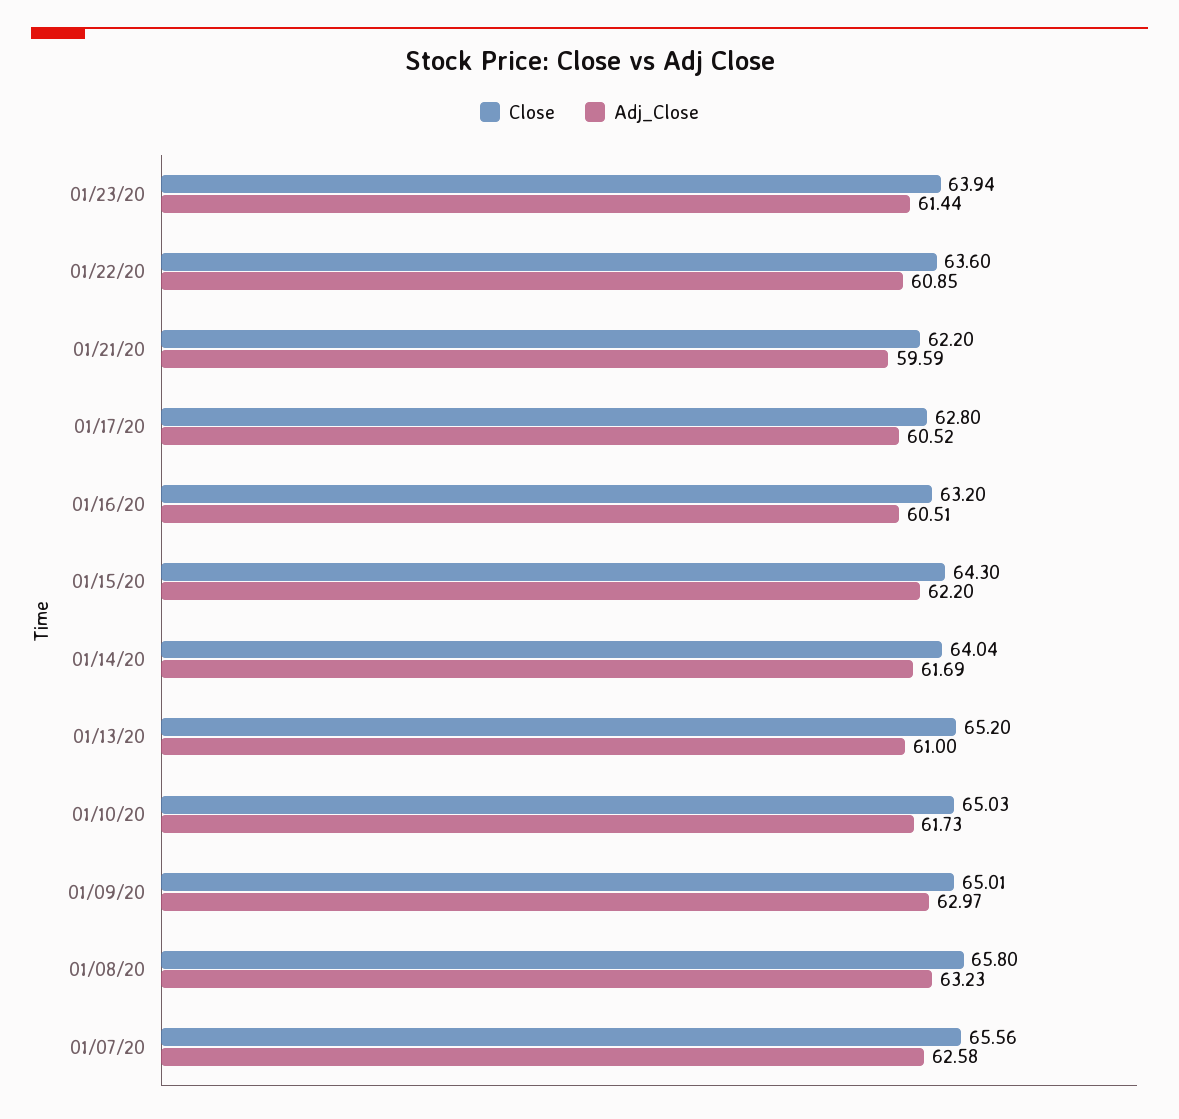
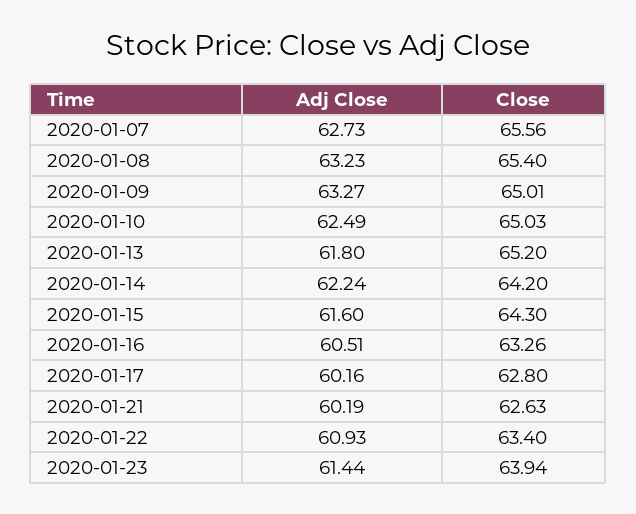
  {
    "Close": {
      "01/23/20": 63.94,
-     "01/22/20": 63.6,
+     "01/22/20": 63.4,
-     "01/21/20": 62.2,
+     "01/21/20": 62.63,
      "01/17/20": 62.8,
-     "01/16/20": 63.2,
+     "01/16/20": 63.26,
      "01/15/20": 64.3,
-     "01/14/20": 64.04,
+     "01/14/20": 64.2,
      "01/13/20": 65.2,
      "01/10/20": 65.03,
      "01/09/20": 65.01,
-     "01/08/20": 65.8,
+     "01/08/20": 65.4,
      "01/07/20": 65.56
    },
    "Adj_Close": {
      "01/23/20": 61.44,
-     "01/22/20": 60.85,
+     "01/22/20": 60.93,
-     "01/21/20": 59.59,
+     "01/21/20": 60.19,
-     "01/17/20": 60.52,
+     "01/17/20": 60.16,
      "01/16/20": 60.51,
-     "01/15/20": 62.2,
+     "01/15/20": 61.6,
-     "01/14/20": 61.69,
+     "01/14/20": 62.24,
-     "01/13/20": 61,
+     "01/13/20": 61.8,
-     "01/10/20": 61.73,
+     "01/10/20": 62.49,
-     "01/09/20": 62.97,
+     "01/09/20": 63.27,
      "01/08/20": 63.23,
-     "01/07/20": 62.58
+     "01/07/20": 62.73
    }
  }

